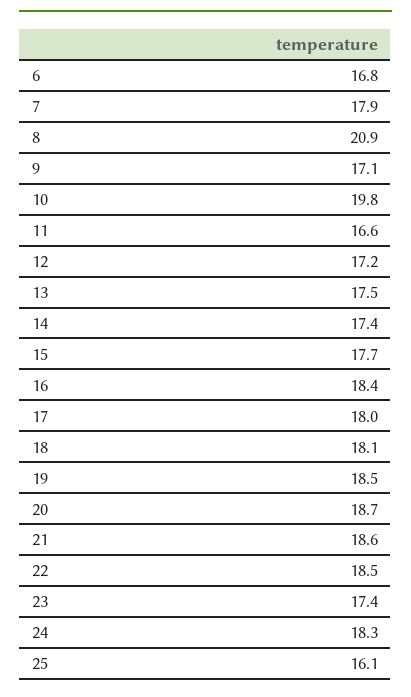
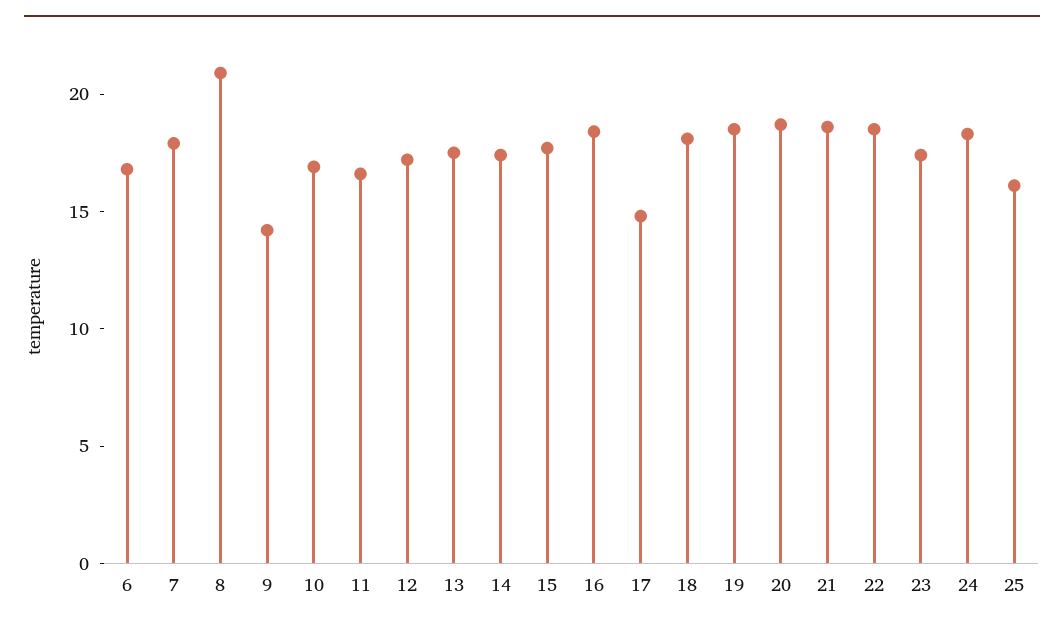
  {
    "6": 16.8,
    "7": 17.9,
    "8": 20.9,
-   "9": 17.1,
+   "9": 14,
-   "10": 19.8,
+   "10": 17,
    "11": 16.6,
    "12": 17.2,
    "13": 17.5,
    "14": 17.4,
    "15": 17.7,
    "16": 18.4,
-   "17": 18,
+   "17": 15,
    "18": 18.1,
    "19": 18.5,
    "20": 18.7,
    "21": 18.6,
    "22": 18.5,
    "23": 17.4,
    "24": 18.3,
    "25": 16.1
  }

